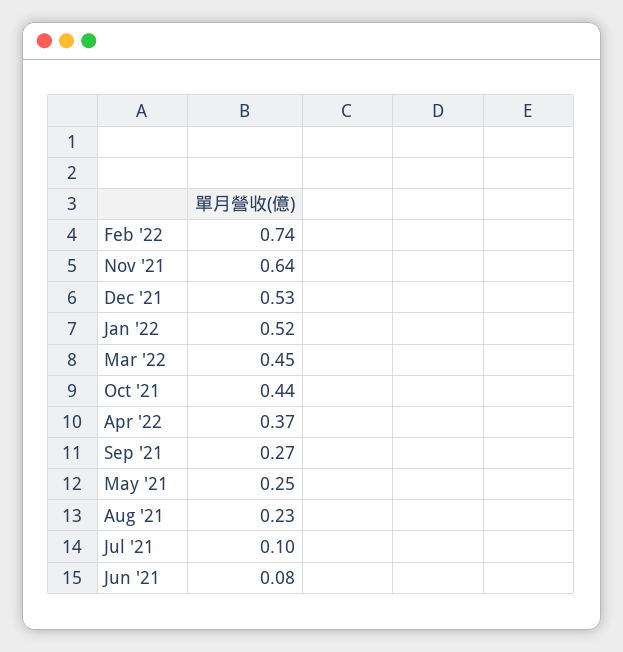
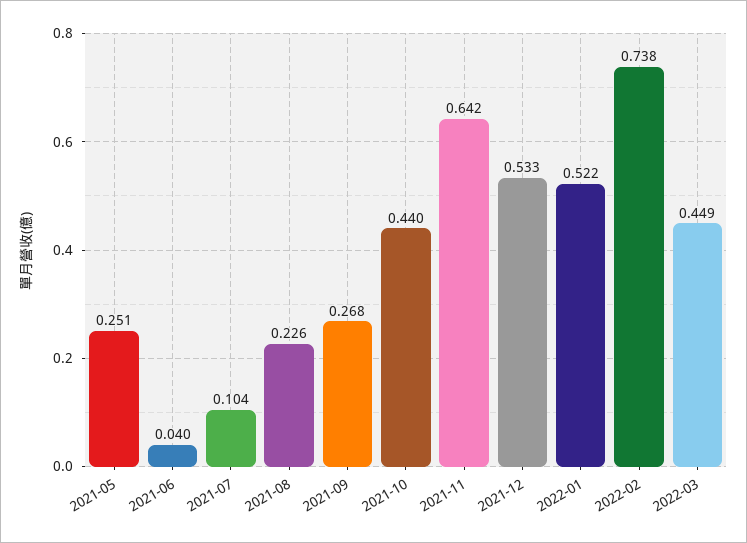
  {
    "Feb '22": 0.738,
    "Nov '21": 0.642,
    "Dec '21": 0.533,
    "Jan '22": 0.522,
    "Mar '22": 0.449,
    "Oct '21": 0.44,
-   "Apr '22": 0.37,
    "Sep '21": 0.268,
    "May '21": 0.251,
    "Aug '21": 0.226,
    "Jul '21": 0.104,
-   "Jun '21": 0.08
+   "Jun '21": 0.04
  }

